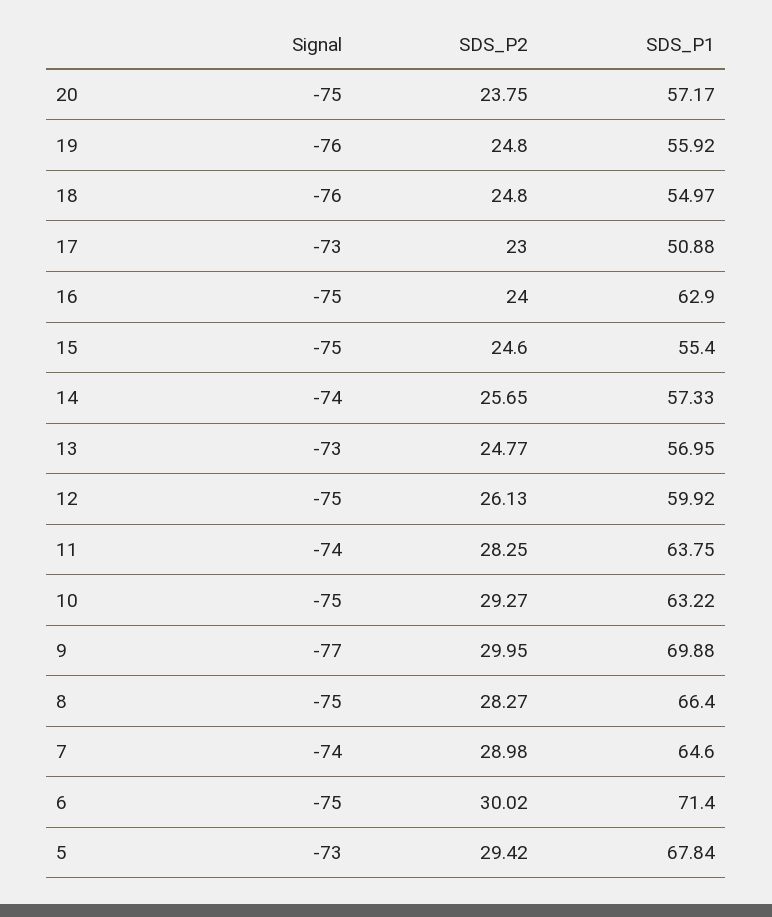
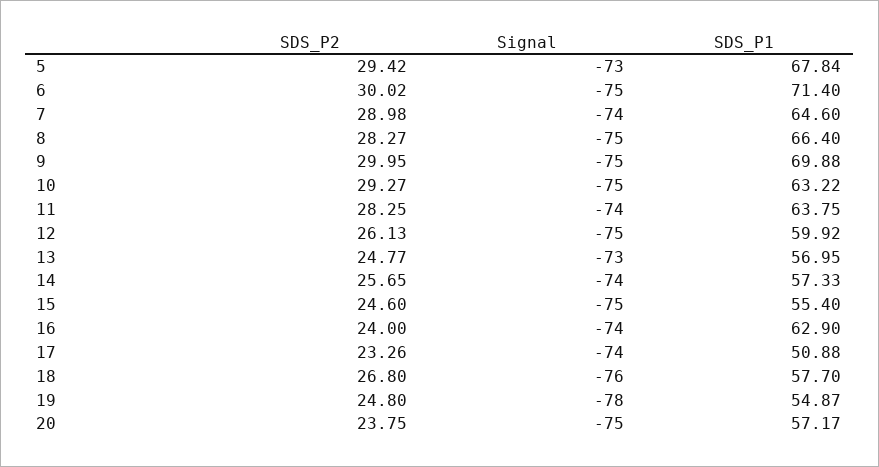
  {
    "Signal": {
      "20": -75,
-     "19": -76,
+     "19": -78,
      "18": -76,
-     "17": -73,
+     "17": -74,
-     "16": -75,
+     "16": -74,
      "15": -75,
      "14": -74,
      "13": -73,
      "12": -75,
      "11": -74,
      "10": -75,
-     "9": -77,
+     "9": -75,
      "8": -75,
      "7": -74,
      "6": -75,
      "5": -73
    },
    "SDS_P2": {
      "20": 23.75,
      "19": 24.8,
-     "18": 24.8,
+     "18": 26.8,
-     "17": 23,
+     "17": 23.26,
      "16": 24,
      "15": 24.6,
      "14": 25.65,
      "13": 24.77,
      "12": 26.13,
      "11": 28.25,
      "10": 29.27,
      "9": 29.95,
      "8": 28.27,
      "7": 28.98,
      "6": 30.02,
      "5": 29.42
    },
    "SDS_P1": {
      "20": 57.17,
-     "19": 55.92,
+     "19": 54.87,
-     "18": 54.97,
+     "18": 57.7,
      "17": 50.88,
      "16": 62.9,
      "15": 55.4,
      "14": 57.33,
      "13": 56.95,
      "12": 59.92,
      "11": 63.75,
      "10": 63.22,
      "9": 69.88,
      "8": 66.4,
      "7": 64.6,
      "6": 71.4,
      "5": 67.84
    }
  }

